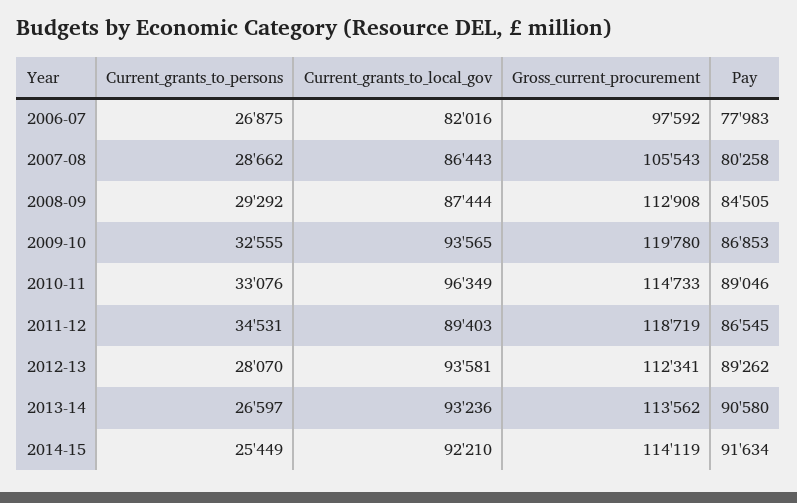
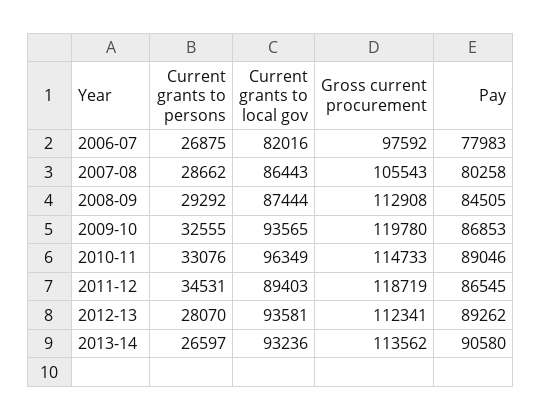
  {
    "Current_grants_to_persons": {
      "2006-07": 26875,
      "2007-08": 28662,
      "2008-09": 29292,
      "2009-10": 32555,
      "2010-11": 33076,
      "2011-12": 34531,
      "2012-13": 28070,
-     "2013-14": 26597,
+     "2013-14": 26597
-     "2014-15": 25449
    },
    "Current_grants_to_local_gov": {
      "2006-07": 82016,
      "2007-08": 86443,
      "2008-09": 87444,
      "2009-10": 93565,
      "2010-11": 96349,
      "2011-12": 89403,
      "2012-13": 93581,
-     "2013-14": 93236,
+     "2013-14": 93236
-     "2014-15": 92210
    },
    "Gross_current_procurement": {
      "2006-07": 97592,
      "2007-08": 105543,
      "2008-09": 112908,
      "2009-10": 119780,
      "2010-11": 114733,
      "2011-12": 118719,
      "2012-13": 112341,
-     "2013-14": 113562,
+     "2013-14": 113562
-     "2014-15": 114119
    },
    "Pay": {
      "2006-07": 77983,
      "2007-08": 80258,
      "2008-09": 84505,
      "2009-10": 86853,
      "2010-11": 89046,
      "2011-12": 86545,
      "2012-13": 89262,
-     "2013-14": 90580,
+     "2013-14": 90580
-     "2014-15": 91634
    }
  }

